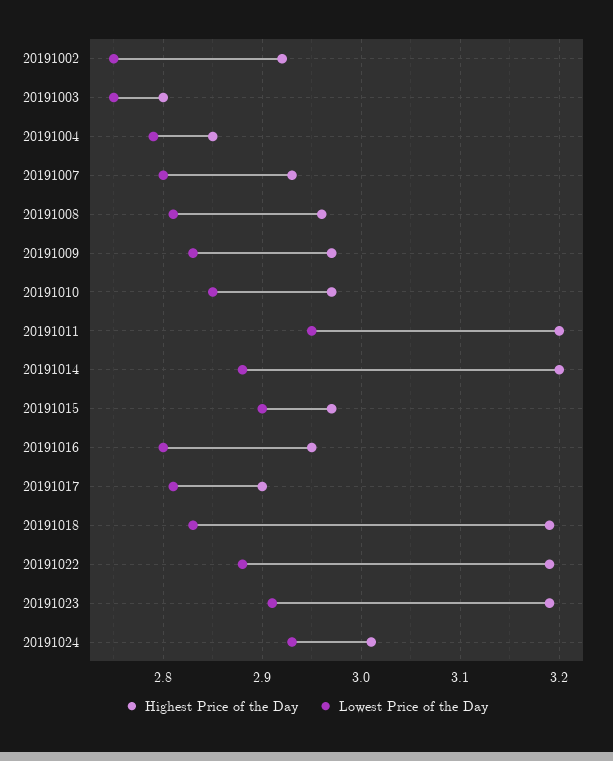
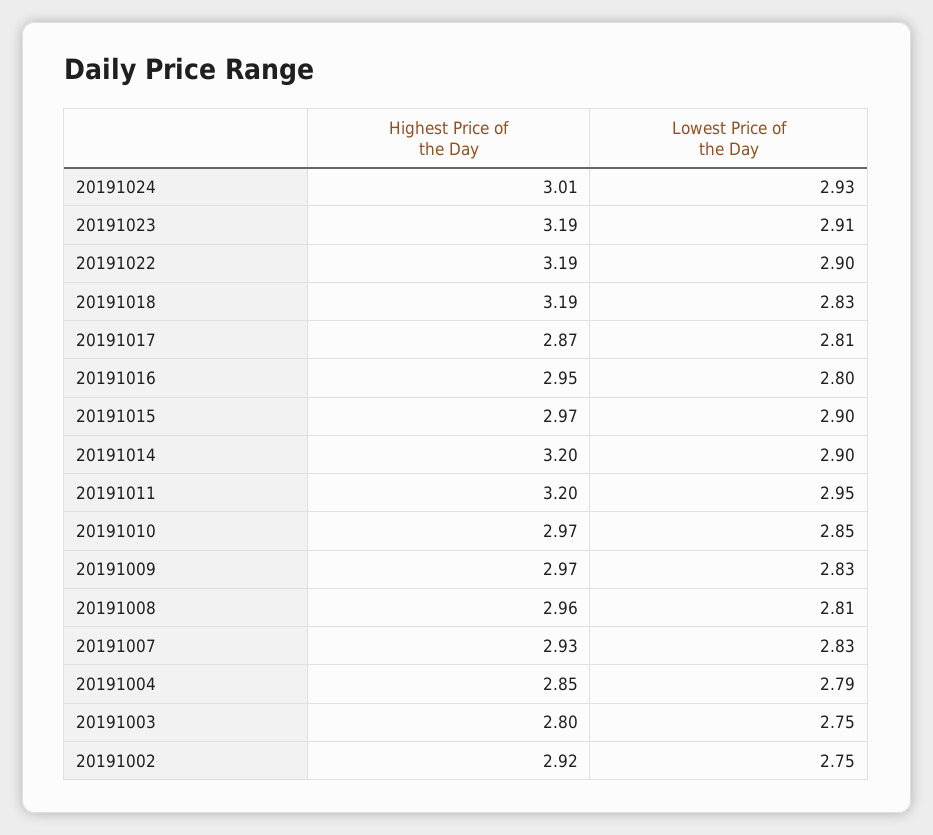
  {
    "Highest Price of the Day": {
      "20191002": 2.92,
      "20191003": 2.8,
      "20191004": 2.85,
      "20191007": 2.93,
      "20191008": 2.96,
      "20191009": 2.97,
      "20191010": 2.97,
      "20191011": 3.2,
      "20191014": 3.2,
      "20191015": 2.97,
      "20191016": 2.95,
-     "20191017": 2.9,
+     "20191017": 2.87,
      "20191018": 3.19,
      "20191022": 3.19,
      "20191023": 3.19,
      "20191024": 3.01
    },
    "Lowest Price of the Day": {
      "20191002": 2.75,
      "20191003": 2.75,
      "20191004": 2.79,
-     "20191007": 2.8,
+     "20191007": 2.83,
      "20191008": 2.81,
      "20191009": 2.83,
      "20191010": 2.85,
      "20191011": 2.95,
-     "20191014": 2.88,
+     "20191014": 2.9,
      "20191015": 2.9,
      "20191016": 2.8,
      "20191017": 2.81,
      "20191018": 2.83,
-     "20191022": 2.88,
+     "20191022": 2.9,
      "20191023": 2.91,
      "20191024": 2.93
    }
  }

